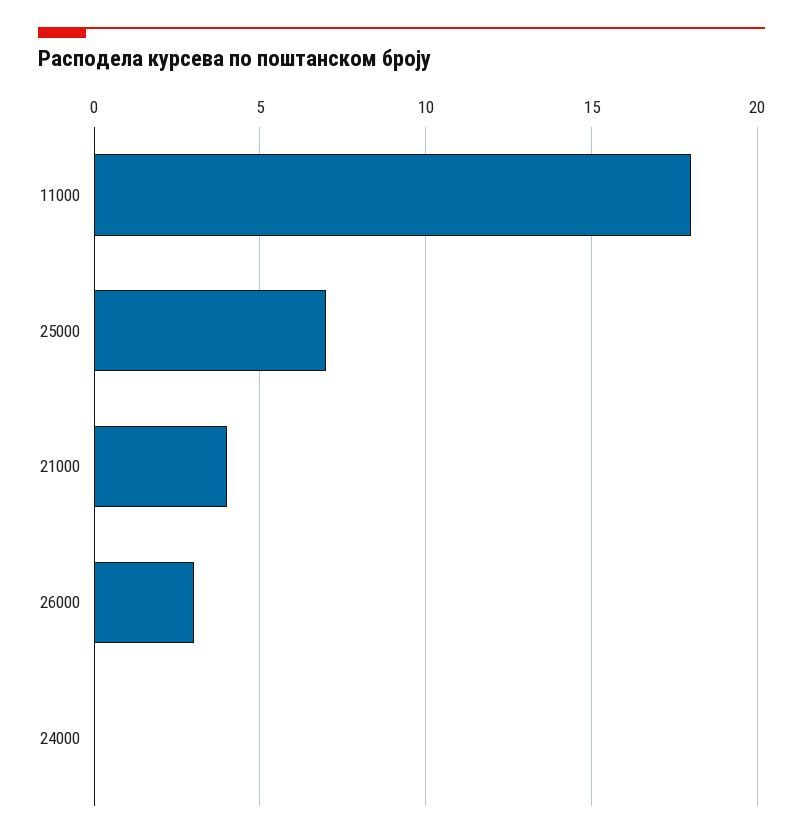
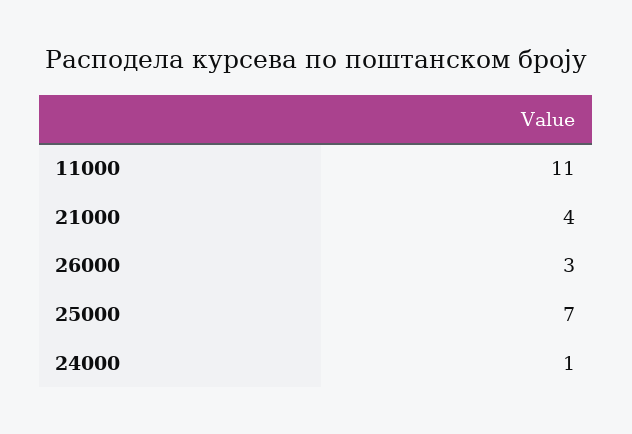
  {
-   "11000": 18,
+   "11000": 11,
    "25000": 7,
    "21000": 4,
    "26000": 3,
-   "24000": 0
+   "24000": 1
  }

